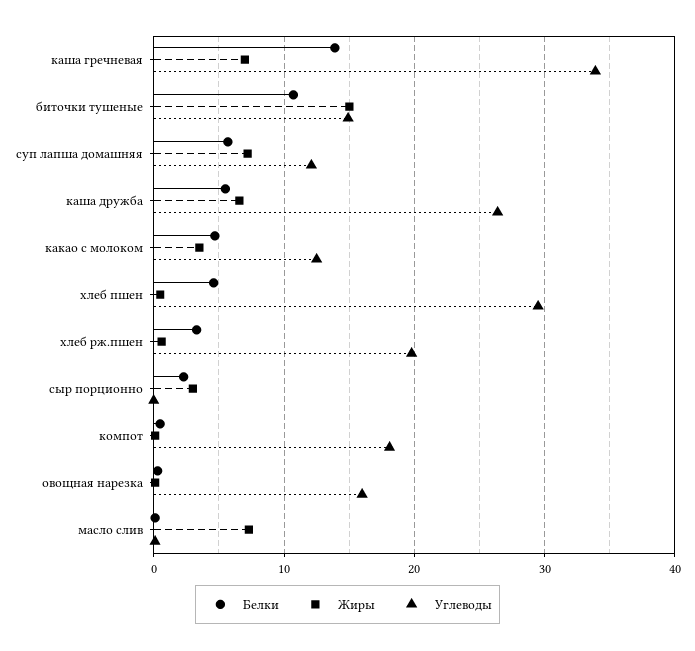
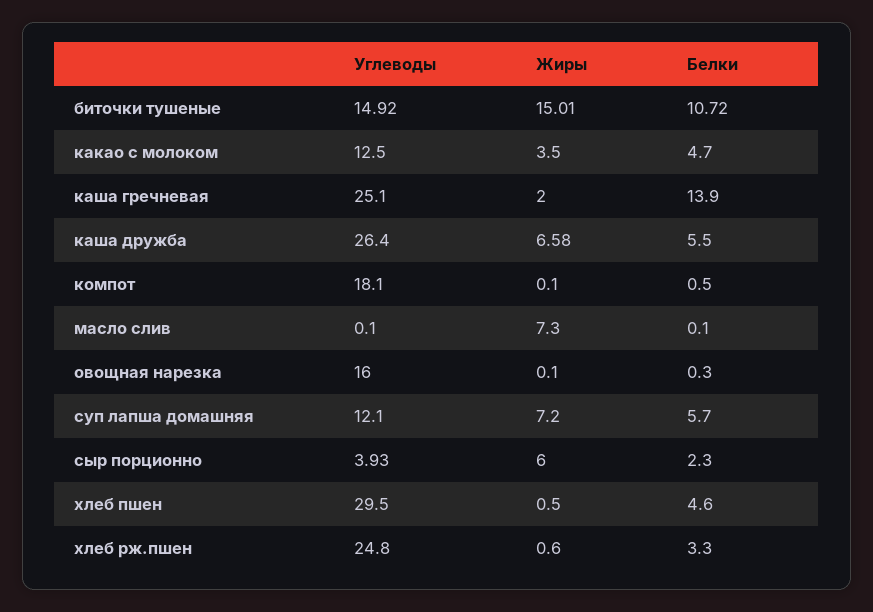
  {
    "Белки": {
      "каша гречневая": 13.9,
      "биточки тушеные": 10.72,
      "суп лапша домашняя": 5.7,
      "каша дружба": 5.5,
      "какао с молоком": 4.7,
      "хлеб пшен": 4.6,
      "хлеб рж.пшен": 3.3,
      "сыр порционно": 2.3,
      "компот": 0.5,
      "овощная нарезка": 0.3,
      "масло слив": 0.1
    },
    "Жиры": {
-     "каша гречневая": 7,
+     "каша гречневая": 2,
      "биточки тушеные": 15.01,
      "суп лапша домашняя": 7.2,
      "каша дружба": 6.58,
      "какао с молоком": 3.5,
      "хлеб пшен": 0.5,
      "хлеб рж.пшен": 0.6,
-     "сыр порционно": 3,
+     "сыр порционно": 6,
      "компот": 0.1,
      "овощная нарезка": 0.1,
      "масло слив": 7.3
    },
    "Углеводы": {
-     "каша гречневая": 34,
+     "каша гречневая": 25.1,
      "биточки тушеные": 14.92,
      "суп лапша домашняя": 12.1,
      "каша дружба": 26.4,
      "какао с молоком": 12.5,
      "хлеб пшен": 29.5,
-     "хлеб рж.пшен": 20,
+     "хлеб рж.пшен": 24.8,
-     "сыр порционно": 0,
+     "сыр порционно": 3.93,
      "компот": 18.1,
      "овощная нарезка": 16,
      "масло слив": 0.1
    }
  }

